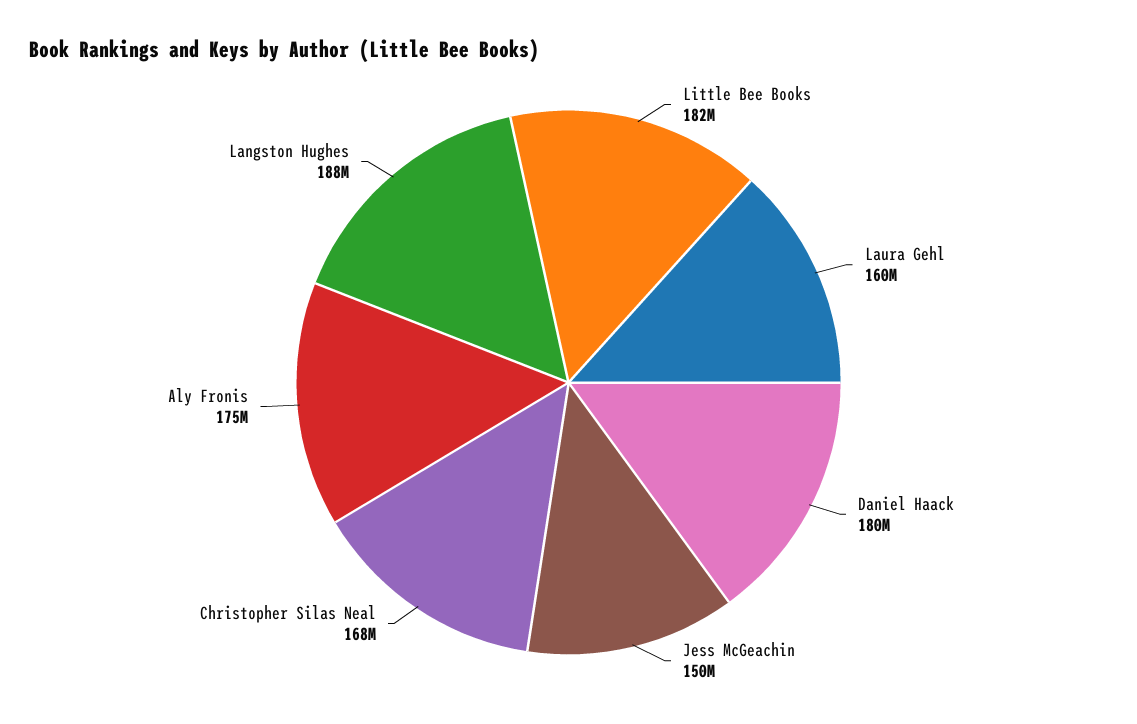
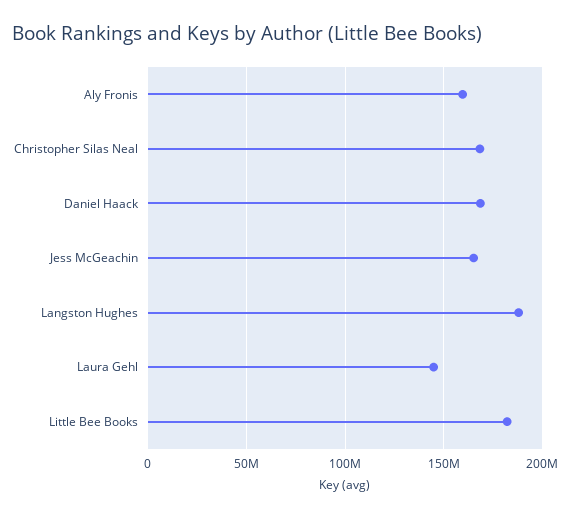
  {
    "Little Bee Books": 182000000,
-   "Laura Gehl": 160000000,
+   "Laura Gehl": 145000000,
-   "Daniel Haack": 180000000,
+   "Daniel Haack": 170000000,
-   "Jess McGeachin": 150000000,
+   "Jess McGeachin": 165000000,
    "Christopher Silas Neal": 168000000,
-   "Aly Fronis": 175000000,
+   "Aly Fronis": 160000000,
    "Langston Hughes": 188000000
  }

